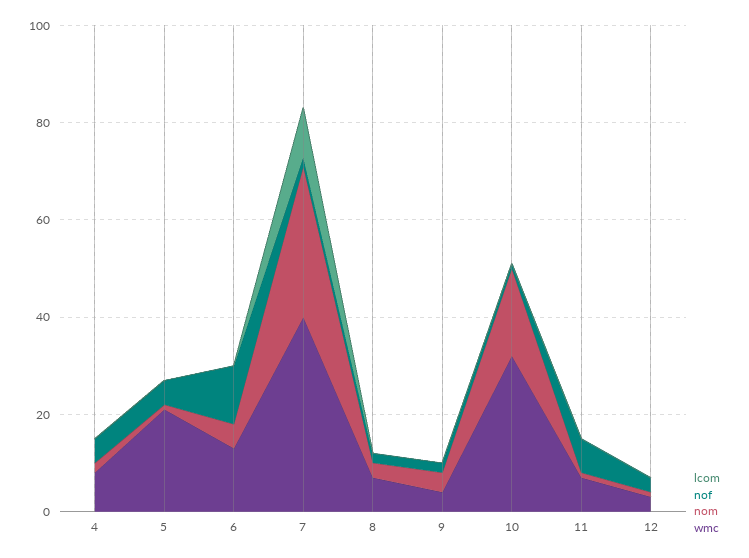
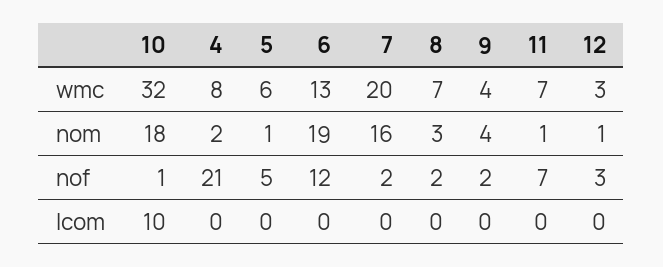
  {
    "lcom": {
      "4": 0,
      "5": 0,
      "6": 0,
-     "7": 10,
+     "7": 0,
      "8": 0,
      "9": 0,
-     "10": 0,
+     "10": 10,
      "11": 0,
      "12": 0
    },
    "nof": {
-     "4": 5,
+     "4": 21,
      "5": 5,
      "6": 12,
      "7": 2,
      "8": 2,
      "9": 2,
      "10": 1,
      "11": 7,
      "12": 3
    },
    "nom": {
      "4": 2,
      "5": 1,
-     "6": 5,
+     "6": 19,
-     "7": 30,
+     "7": 16,
      "8": 3,
      "9": 4,
      "10": 18,
      "11": 1,
      "12": 1
    },
    "wmc": {
      "4": 8,
-     "5": 20,
+     "5": 6,
      "6": 13,
-     "7": 40,
+     "7": 20,
      "8": 7,
      "9": 4,
      "10": 32,
      "11": 7,
      "12": 3
    }
  }

